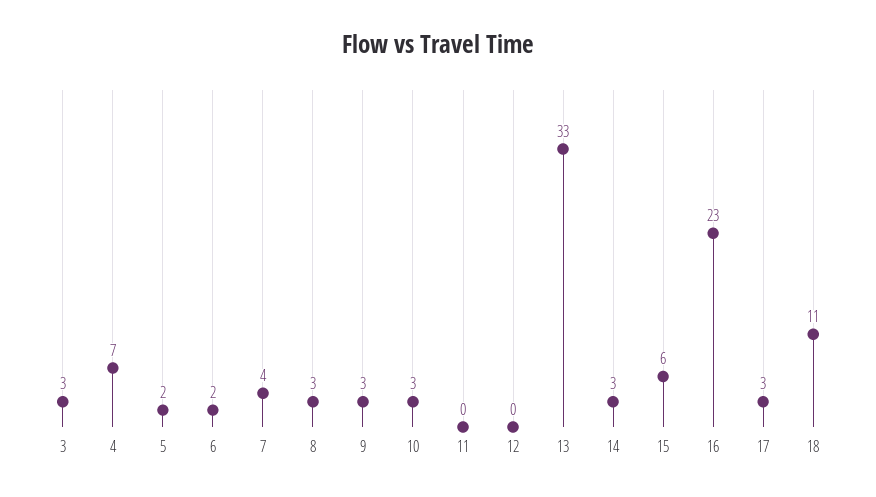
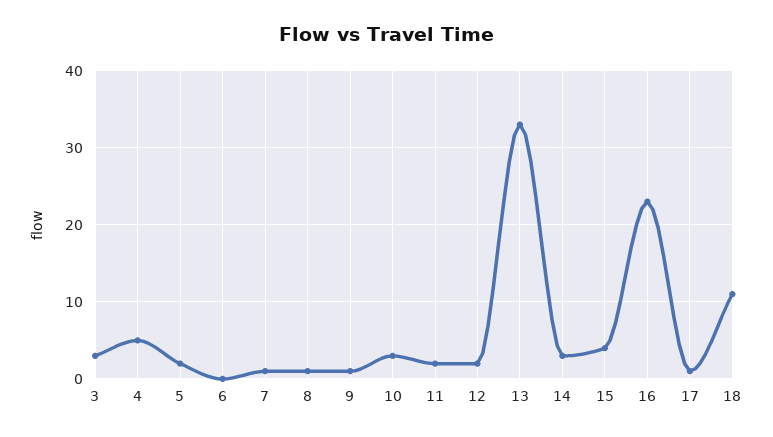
  {
    "3": 3,
-   "4": 7,
+   "4": 5,
    "5": 2,
-   "6": 2,
+   "6": 0,
-   "7": 4,
+   "7": 1,
-   "8": 3,
+   "8": 1,
-   "9": 3,
+   "9": 1,
    "10": 3,
-   "11": 0,
+   "11": 2,
-   "12": 0,
+   "12": 2,
    "13": 33,
    "14": 3,
-   "15": 6,
+   "15": 4,
    "16": 23,
-   "17": 3,
+   "17": 1,
    "18": 11
  }

